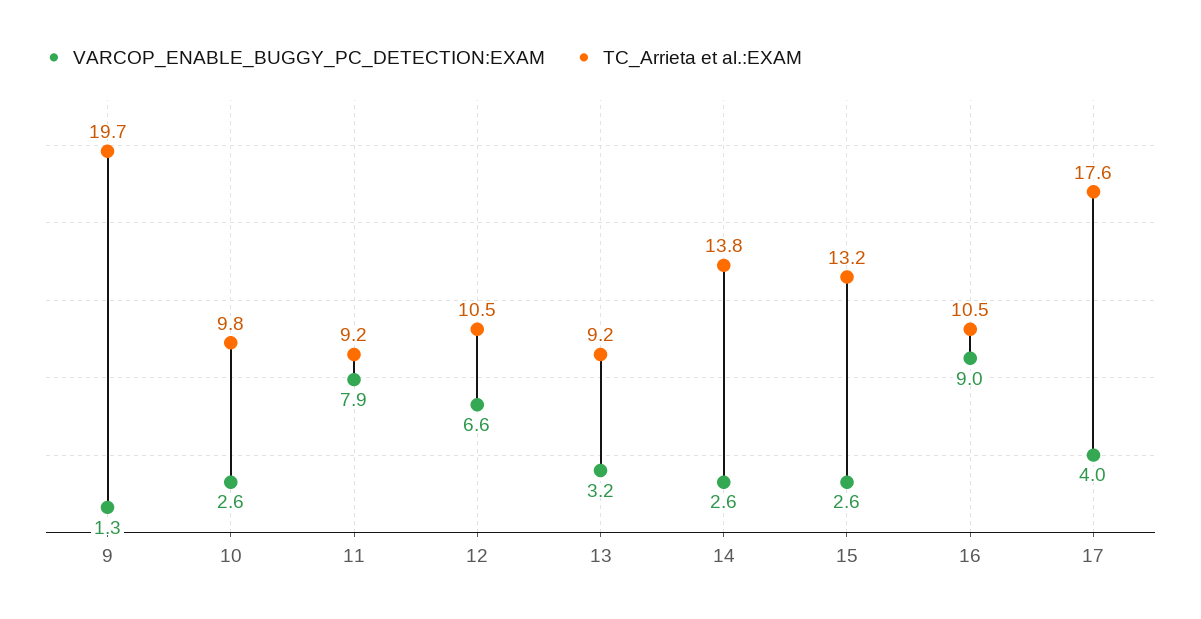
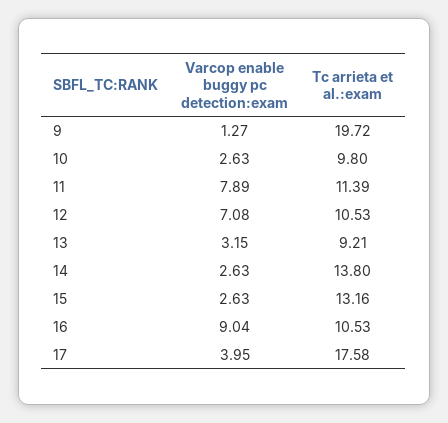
  {
    "VARCOP_ENABLE_BUGGY_PC_DETECTION:EXAM": {
      "9": 1.27,
      "10": 2.63,
      "11": 7.89,
-     "12": 6.6,
+     "12": 7.08,
      "13": 3.15,
      "14": 2.63,
      "15": 2.63,
      "16": 9.04,
      "17": 3.95
    },
    "TC_Arrieta et al.:EXAM": {
      "9": 19.72,
      "10": 9.8,
-     "11": 9.2,
+     "11": 11.39,
      "12": 10.53,
      "13": 9.21,
      "14": 13.8,
      "15": 13.16,
      "16": 10.53,
      "17": 17.58
    }
  }

